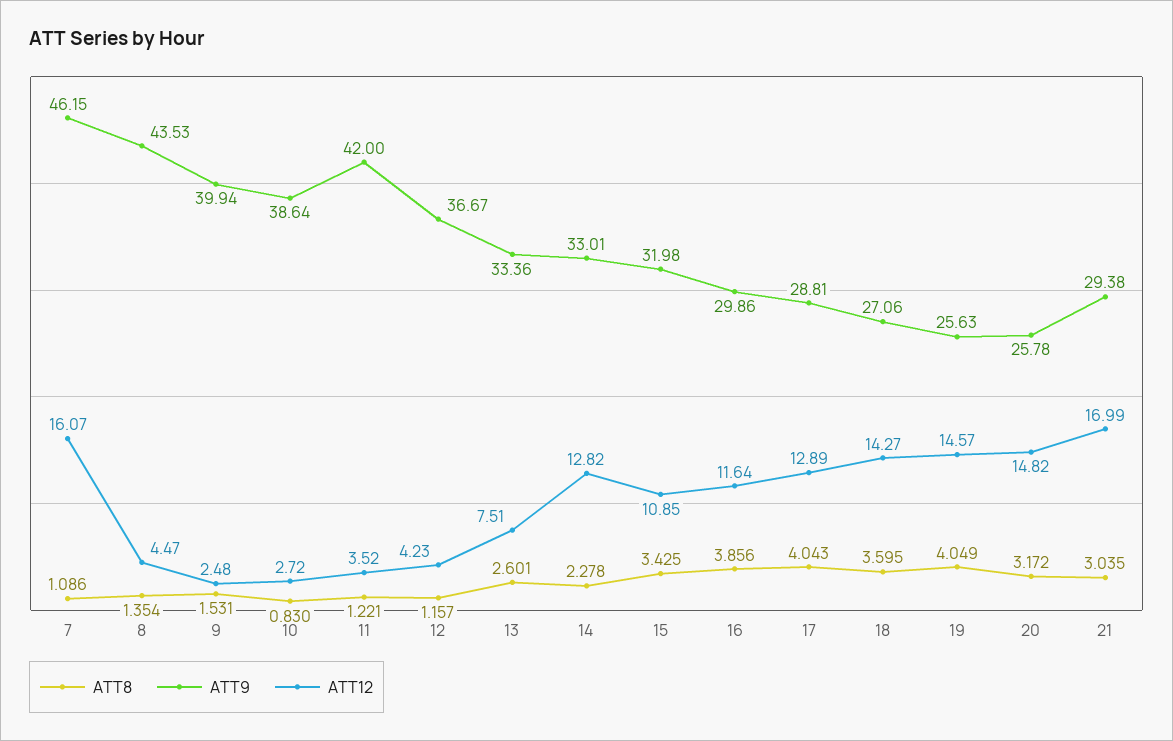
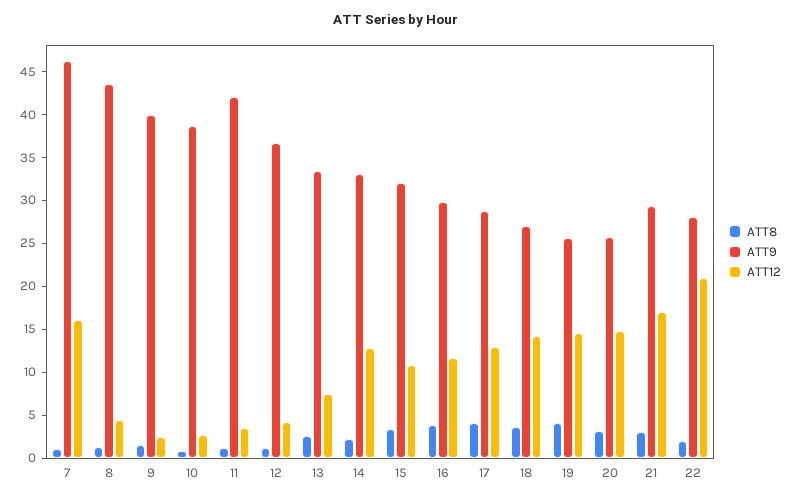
  {
    "ATT8": {
      "7": 1.086,
      "8": 1.354,
      "9": 1.531,
      "10": 0.83,
      "11": 1.221,
      "12": 1.157,
      "13": 2.601,
      "14": 2.278,
      "15": 3.425,
      "16": 3.856,
      "17": 4.043,
      "18": 3.595,
      "19": 4.049,
      "20": 3.172,
-     "21": 3.035
+     "21": 3.035,
+     "22": 2
    },
    "ATT9": {
      "7": 46.15,
      "8": 43.53,
      "9": 39.94,
      "10": 38.64,
      "11": 42,
      "12": 36.67,
      "13": 33.36,
      "14": 33.01,
      "15": 31.98,
      "16": 29.86,
      "17": 28.81,
      "18": 27.06,
      "19": 25.63,
      "20": 25.78,
-     "21": 29.38
+     "21": 29.38,
+     "22": 28
    },
    "ATT12": {
      "7": 16.07,
      "8": 4.47,
      "9": 2.48,
      "10": 2.72,
      "11": 3.52,
      "12": 4.23,
      "13": 7.51,
      "14": 12.82,
      "15": 10.85,
      "16": 11.64,
      "17": 12.89,
      "18": 14.27,
      "19": 14.57,
      "20": 14.82,
-     "21": 16.99
+     "21": 16.99,
+     "22": 21
    }
  }

